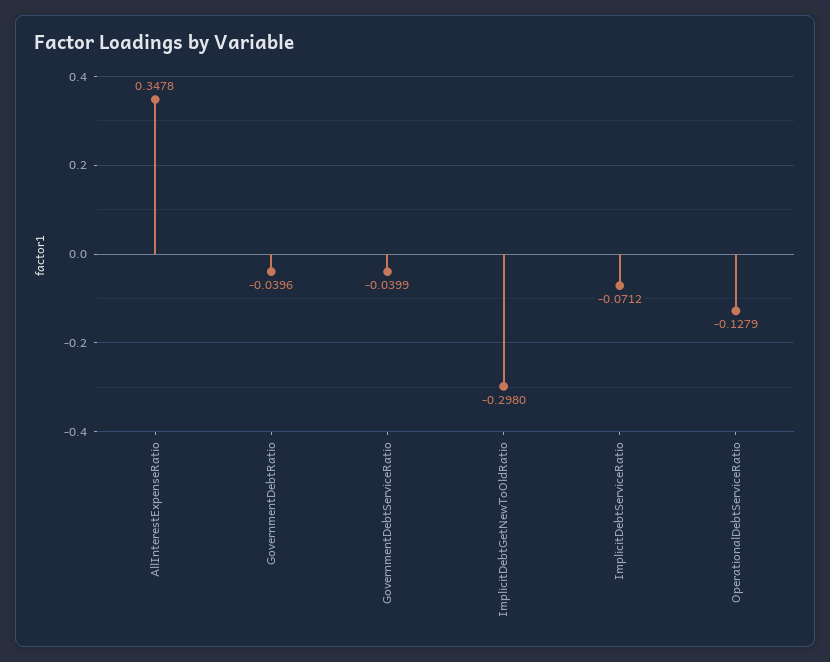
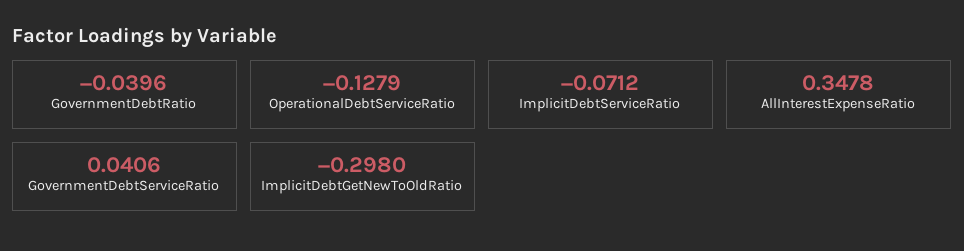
  {
    "AllInterestExpenseRatio": 0.3478,
    "GovernmentDebtRatio": -0.0396,
-   "GovernmentDebtServiceRatio": -0.0399,
+   "GovernmentDebtServiceRatio": 0.0406,
    "ImplicitDebtGetNewToOldRatio": -0.298,
    "ImplicitDebtServiceRatio": -0.0712,
    "OperationalDebtServiceRatio": -0.1279
  }

